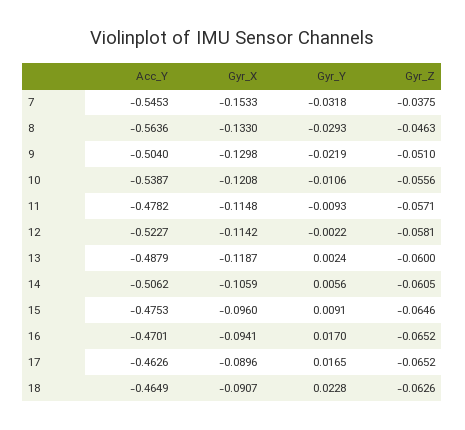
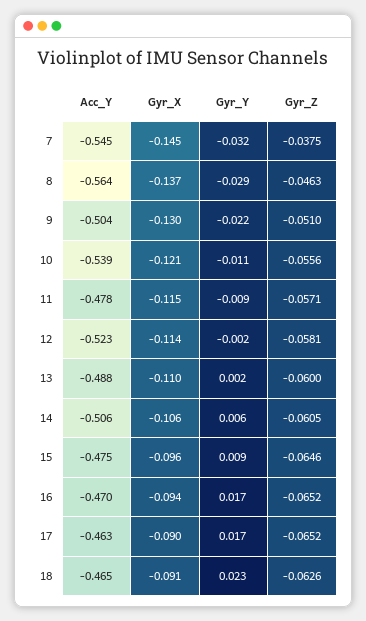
  {
    "Acc_Y": {
      "7": -0.5453,
      "8": -0.5636,
      "9": -0.504,
      "10": -0.5387,
      "11": -0.4782,
      "12": -0.5227,
      "13": -0.4879,
      "14": -0.5062,
      "15": -0.4753,
      "16": -0.4701,
      "17": -0.4626,
      "18": -0.4649
    },
    "Gyr_X": {
-     "7": -0.1533,
+     "7": -0.145,
-     "8": -0.133,
+     "8": -0.137,
      "9": -0.1298,
      "10": -0.1208,
      "11": -0.1148,
      "12": -0.1142,
-     "13": -0.1187,
+     "13": -0.11,
      "14": -0.1059,
      "15": -0.096,
      "16": -0.0941,
      "17": -0.0896,
      "18": -0.0907
    },
    "Gyr_Y": {
      "7": -0.0318,
      "8": -0.0293,
      "9": -0.0219,
      "10": -0.0106,
      "11": -0.0093,
      "12": -0.0022,
      "13": 0.0024,
      "14": 0.0056,
      "15": 0.0091,
      "16": 0.017,
      "17": 0.0165,
      "18": 0.0228
    },
    "Gyr_Z": {
      "7": -0.0375,
      "8": -0.0463,
      "9": -0.051,
      "10": -0.0556,
      "11": -0.0571,
      "12": -0.0581,
      "13": -0.06,
      "14": -0.0605,
      "15": -0.0646,
      "16": -0.0652,
      "17": -0.0652,
      "18": -0.0626
    }
  }

